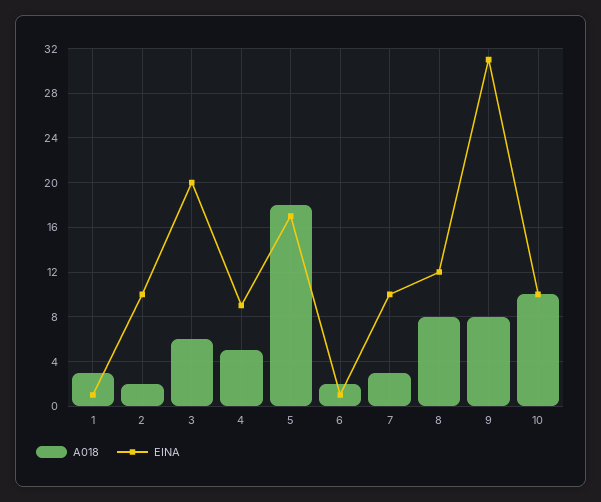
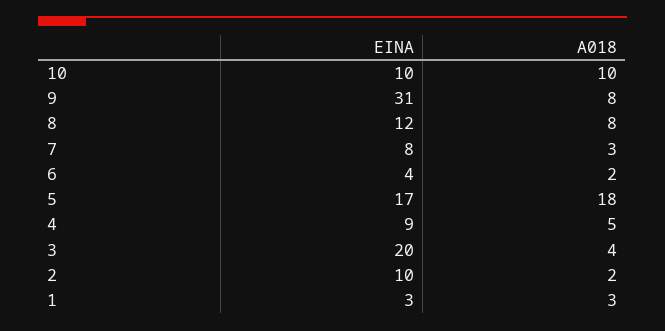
  {
    "A018": {
      "1": 3,
      "2": 2,
-     "3": 6,
+     "3": 4,
      "4": 5,
      "5": 18,
      "6": 2,
      "7": 3,
      "8": 8,
      "9": 8,
      "10": 10
    },
    "EINA": {
-     "1": 1,
+     "1": 3,
      "2": 10,
      "3": 20,
      "4": 9,
      "5": 17,
-     "6": 1,
+     "6": 4,
-     "7": 10,
+     "7": 8,
      "8": 12,
      "9": 31,
      "10": 10
    }
  }

